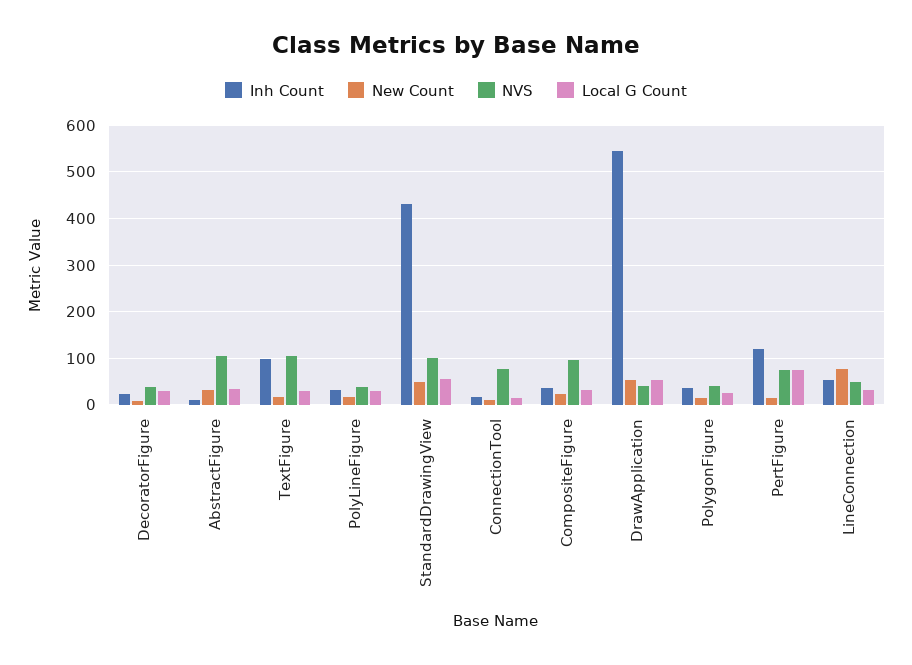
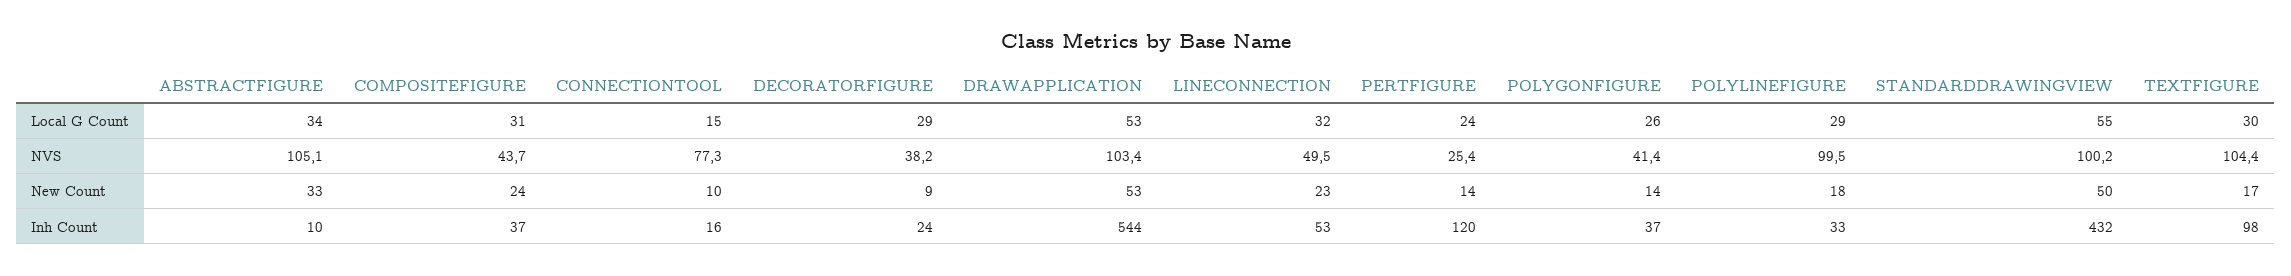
  {
    "Inh Count": {
      "DecoratorFigure": 24,
      "AbstractFigure": 10,
      "TextFigure": 98,
      "PolyLineFigure": 33,
      "StandardDrawingView": 432,
      "ConnectionTool": 16,
      "CompositeFigure": 37,
      "DrawApplication": 544,
      "PolygonFigure": 37,
      "PertFigure": 120,
      "LineConnection": 53
    },
    "New Count": {
      "DecoratorFigure": 9,
      "AbstractFigure": 33,
      "TextFigure": 17,
      "PolyLineFigure": 18,
      "StandardDrawingView": 50,
      "ConnectionTool": 10,
      "CompositeFigure": 24,
      "DrawApplication": 53,
      "PolygonFigure": 14,
      "PertFigure": 14,
-     "LineConnection": 80
+     "LineConnection": 23
    },
    "NVS": {
      "DecoratorFigure": 38.2,
      "AbstractFigure": 105.1,
      "TextFigure": 104.4,
-     "PolyLineFigure": 40,
+     "PolyLineFigure": 99.5,
      "StandardDrawingView": 100.2,
      "ConnectionTool": 77.3,
-     "CompositeFigure": 100,
+     "CompositeFigure": 43.7,
-     "DrawApplication": 40,
+     "DrawApplication": 103.4,
      "PolygonFigure": 41.4,
-     "PertFigure": 80,
+     "PertFigure": 25.4,
      "LineConnection": 49.5
    },
    "Local G Count": {
      "DecoratorFigure": 29,
      "AbstractFigure": 34,
      "TextFigure": 30,
      "PolyLineFigure": 29,
      "StandardDrawingView": 55,
      "ConnectionTool": 15,
      "CompositeFigure": 31,
      "DrawApplication": 53,
      "PolygonFigure": 26,
-     "PertFigure": 80,
+     "PertFigure": 24,
      "LineConnection": 32
    }
  }

